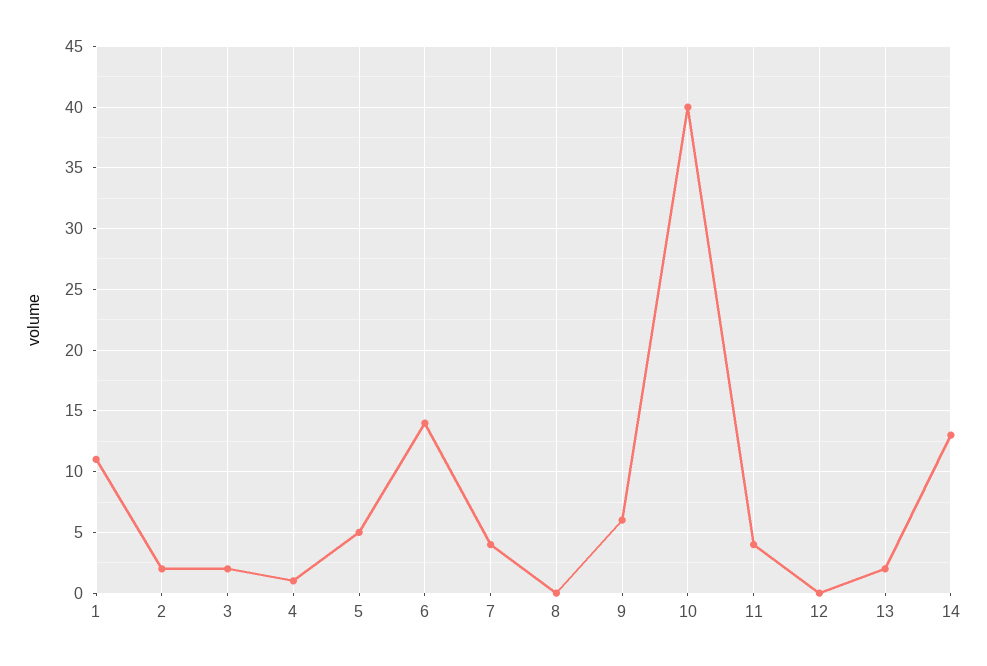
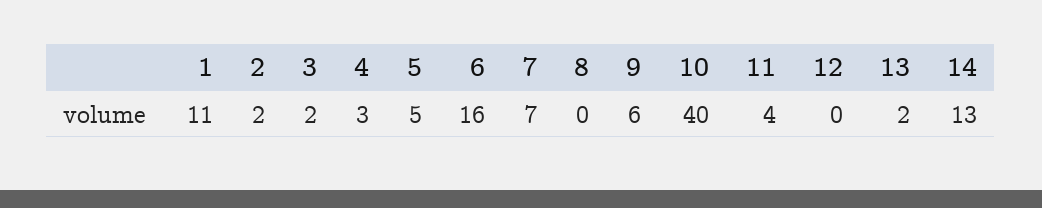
  {
    "1": 11,
    "2": 2,
    "3": 2,
-   "4": 1,
+   "4": 3,
    "5": 5,
-   "6": 14,
+   "6": 16,
-   "7": 4,
+   "7": 7,
    "8": 0,
    "9": 6,
    "10": 40,
    "11": 4,
    "12": 0,
    "13": 2,
    "14": 13
  }

